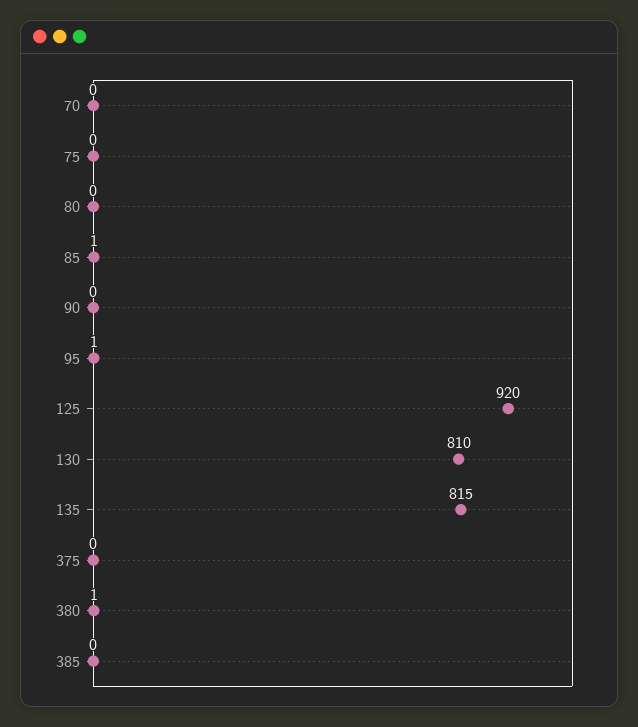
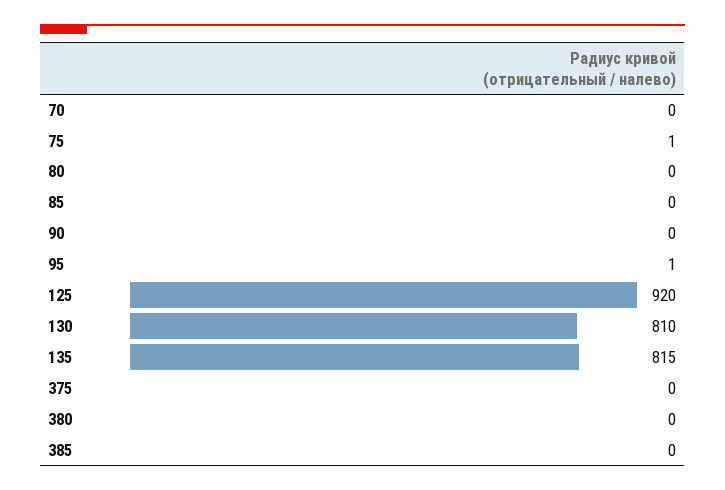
  {
    "70": 0,
-   "75": 0,
+   "75": 1,
    "80": 0,
-   "85": 1,
+   "85": 0,
    "90": 0,
    "95": 1,
    "125": 920,
    "130": 810,
    "135": 815,
    "375": 0,
-   "380": 1,
+   "380": 0,
    "385": 0
  }

